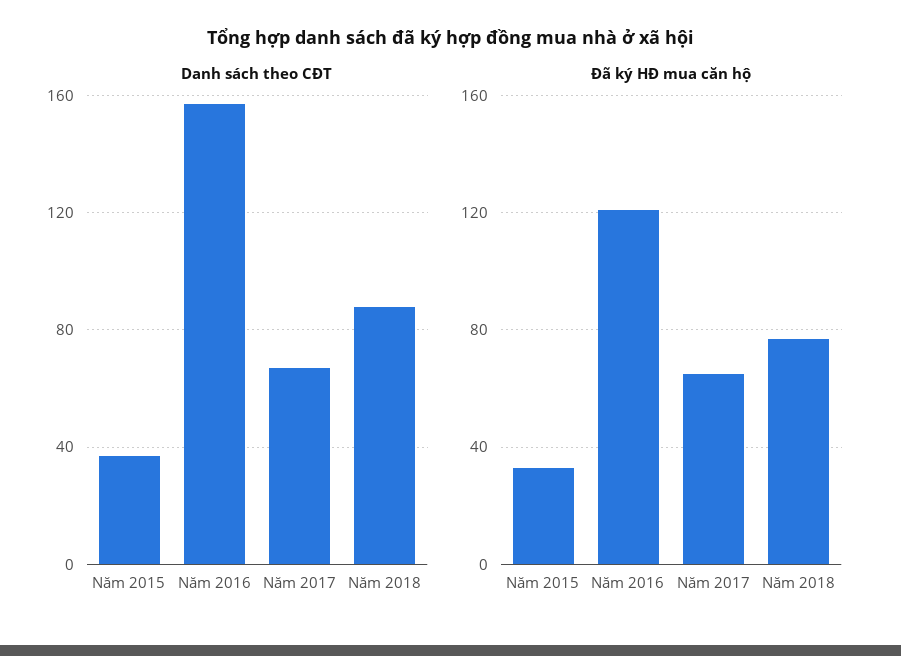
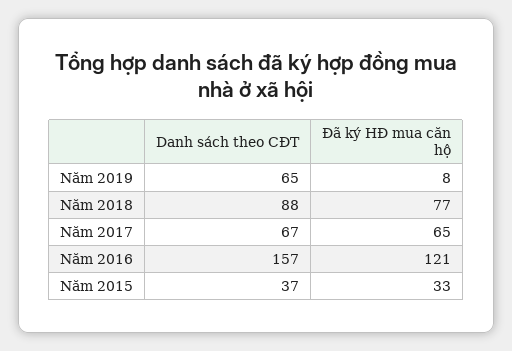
  {
    "Danh sách theo CĐT": {
      "Năm 2015": 37,
      "Năm 2016": 157,
      "Năm 2017": 67,
-     "Năm 2018": 88
+     "Năm 2018": 88,
+     "Năm 2019": 65
    },
    "Đã ký HĐ mua căn hộ": {
      "Năm 2015": 33,
      "Năm 2016": 121,
      "Năm 2017": 65,
-     "Năm 2018": 77
+     "Năm 2018": 77,
+     "Năm 2019": 8
    }
  }

